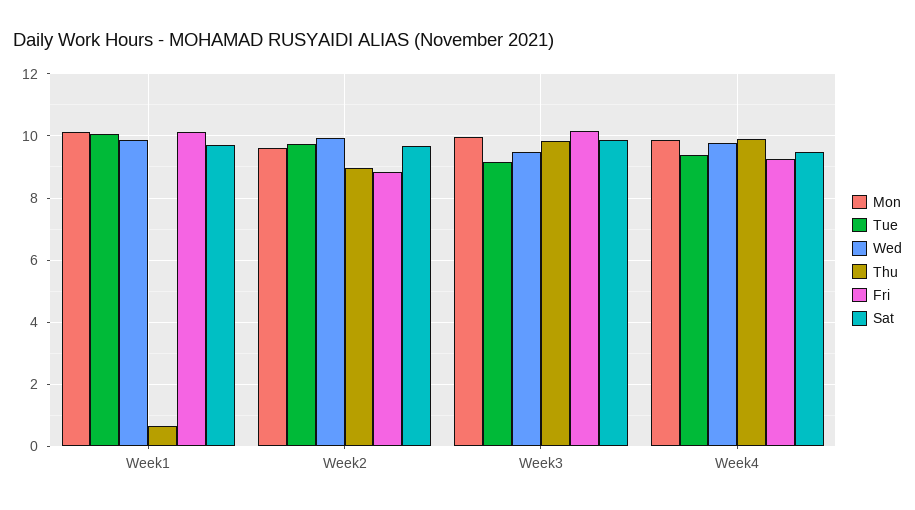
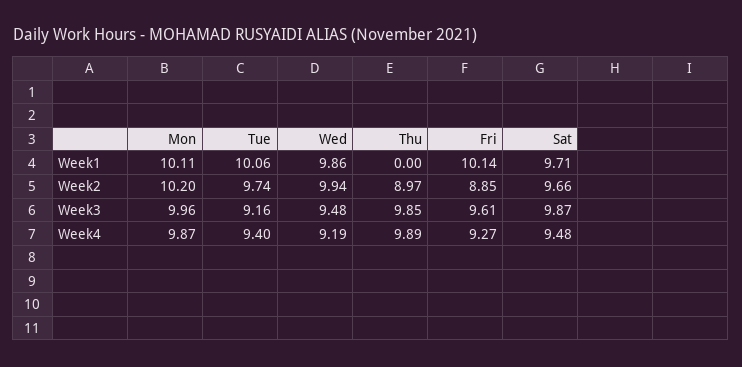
  {
    "Mon": {
      "Week1": 10.11,
-     "Week2": 9.6,
+     "Week2": 10.2,
      "Week3": 9.96,
      "Week4": 9.87
    },
    "Tue": {
      "Week1": 10.06,
      "Week2": 9.74,
      "Week3": 9.16,
      "Week4": 9.4
    },
    "Wed": {
      "Week1": 9.86,
      "Week2": 9.94,
      "Week3": 9.48,
-     "Week4": 9.8
+     "Week4": 9.19
    },
    "Thu": {
-     "Week1": 0.6,
+     "Week1": 0,
      "Week2": 8.97,
      "Week3": 9.85,
      "Week4": 9.89
    },
    "Fri": {
      "Week1": 10.14,
      "Week2": 8.85,
-     "Week3": 10.2,
+     "Week3": 9.61,
      "Week4": 9.27
    },
    "Sat": {
      "Week1": 9.71,
      "Week2": 9.66,
      "Week3": 9.87,
      "Week4": 9.48
    }
  }

